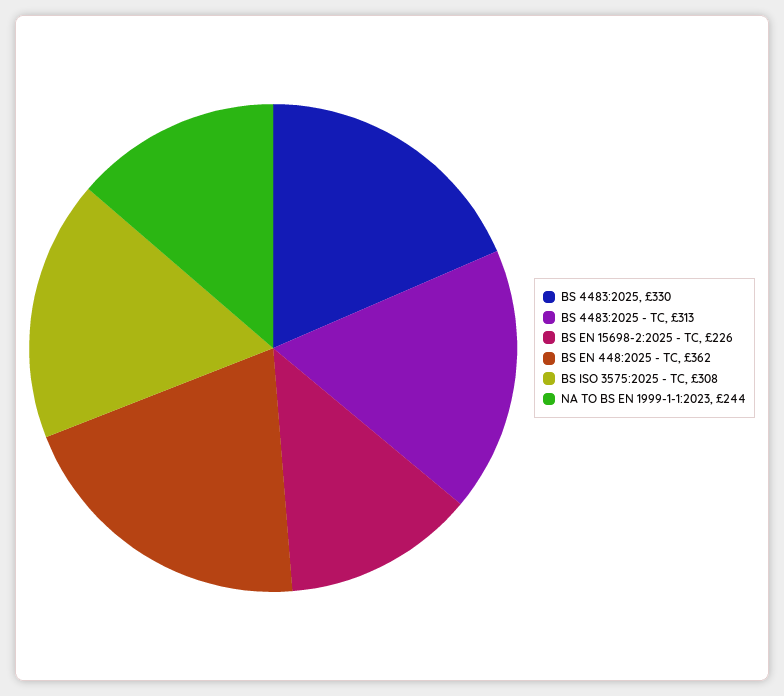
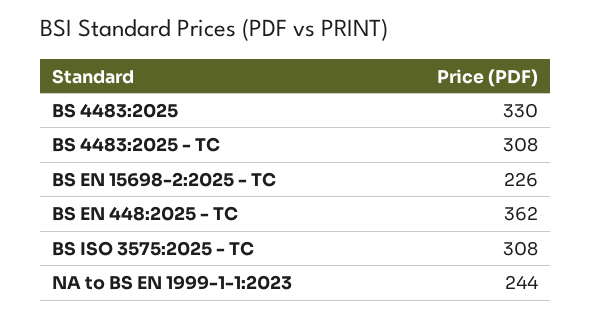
  {
    "BS 4483:2025": 330,
-   "BS 4483:2025 - TC": 313,
+   "BS 4483:2025 - TC": 308,
    "BS EN 15698-2:2025 - TC": 226,
    "BS EN 448:2025 - TC": 362,
    "BS ISO 3575:2025 - TC": 308,
    "NA TO BS EN 1999-1-1:2023": 244
  }

